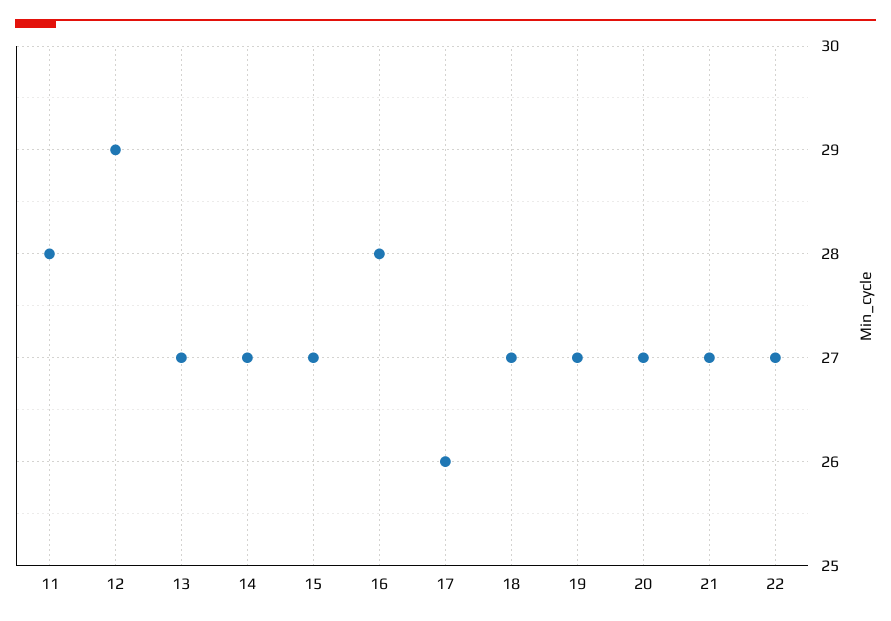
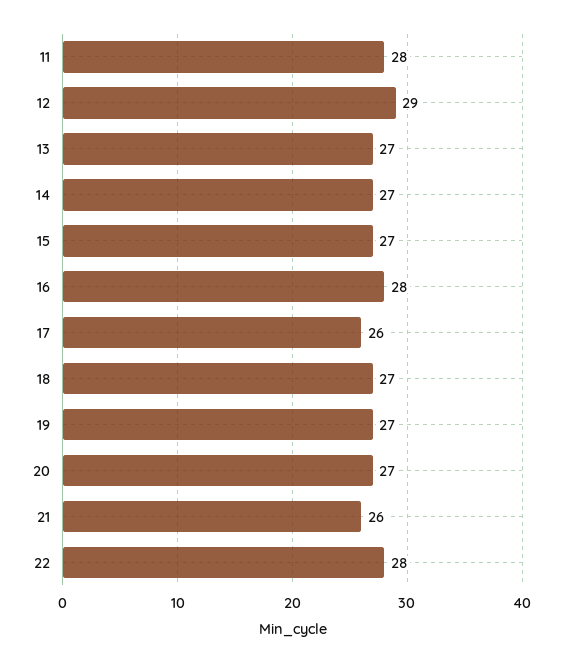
  {
    "11": 28,
    "12": 29,
    "13": 27,
    "14": 27,
    "15": 27,
    "16": 28,
    "17": 26,
    "18": 27,
    "19": 27,
    "20": 27,
-   "21": 27,
+   "21": 26,
-   "22": 27
+   "22": 28
  }

